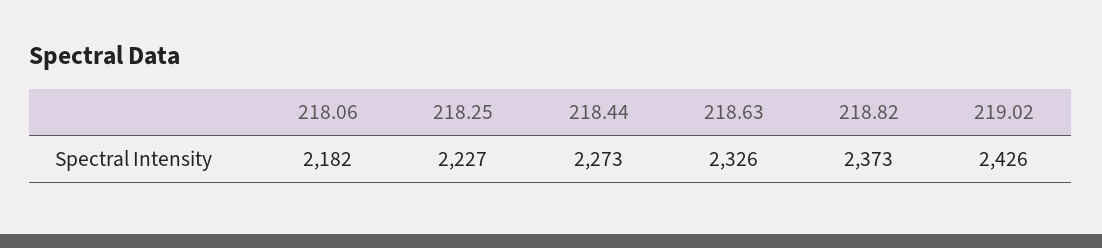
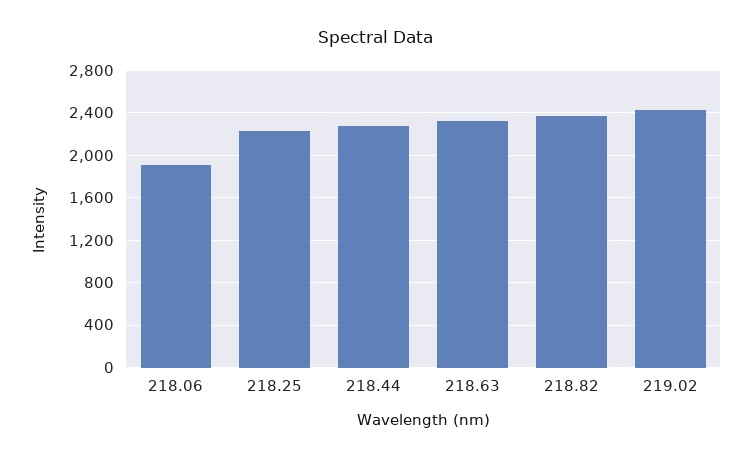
  {
-   "218.06": 2182,
+   "218.06": 1900,
    "218.25": 2227,
    "218.44": 2273,
    "218.63": 2326,
    "218.82": 2373,
    "219.02": 2426
  }

